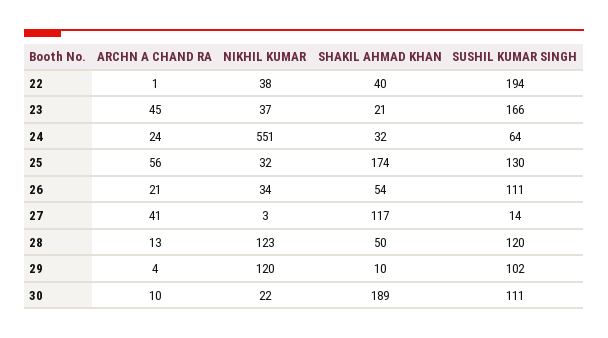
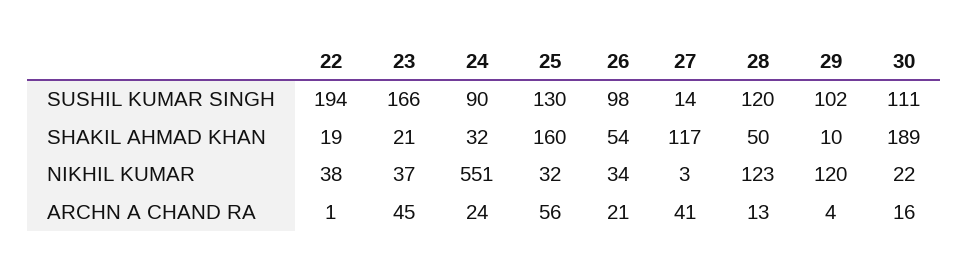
  {
    "ARCHN A CHAND RA": {
      "22": 1,
      "23": 45,
      "24": 24,
      "25": 56,
      "26": 21,
      "27": 41,
      "28": 13,
      "29": 4,
-     "30": 10
+     "30": 16
    },
    "NIKHIL KUMAR": {
      "22": 38,
      "23": 37,
      "24": 551,
      "25": 32,
      "26": 34,
      "27": 3,
      "28": 123,
      "29": 120,
      "30": 22
    },
    "SHAKIL AHMAD KHAN": {
-     "22": 40,
+     "22": 19,
      "23": 21,
      "24": 32,
-     "25": 174,
+     "25": 160,
      "26": 54,
      "27": 117,
      "28": 50,
      "29": 10,
      "30": 189
    },
    "SUSHIL KUMAR SINGH": {
      "22": 194,
      "23": 166,
-     "24": 64,
+     "24": 90,
      "25": 130,
-     "26": 111,
+     "26": 98,
      "27": 14,
      "28": 120,
      "29": 102,
      "30": 111
    }
  }

